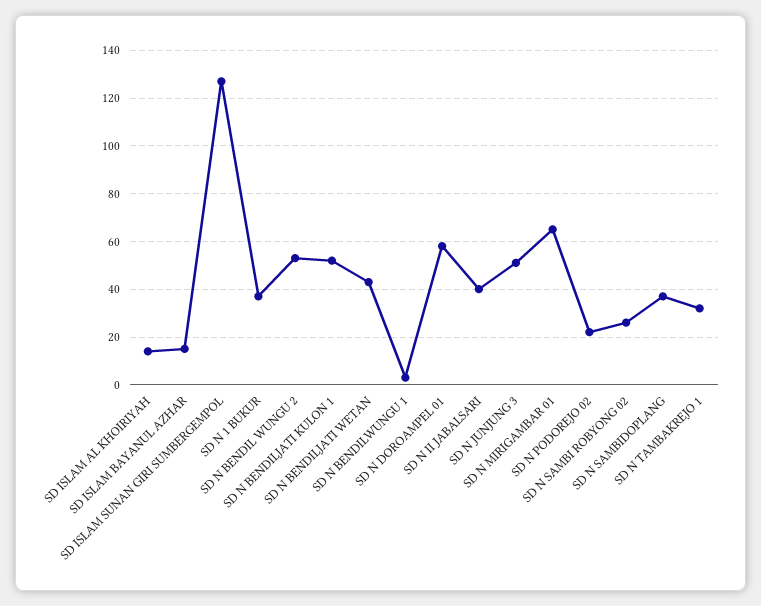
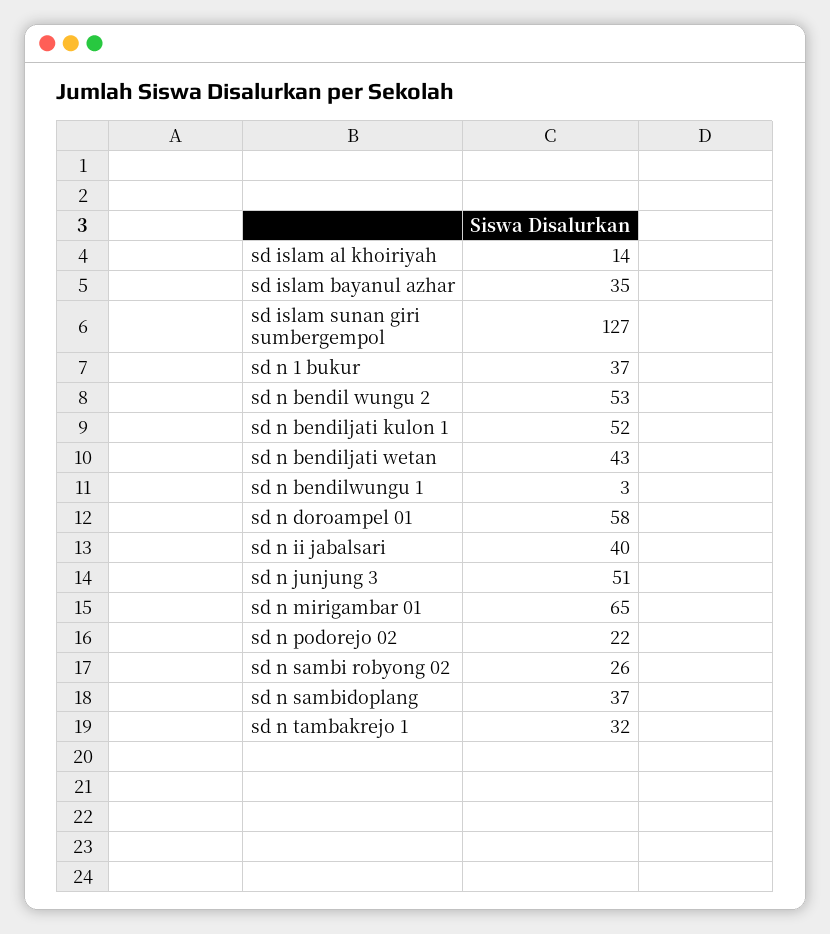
  {
    "SD ISLAM AL KHOIRIYAH": 14,
-   "SD ISLAM BAYANUL AZHAR": 15,
+   "SD ISLAM BAYANUL AZHAR": 35,
    "SD ISLAM SUNAN GIRI SUMBERGEMPOL": 127,
    "SD N 1 BUKUR": 37,
    "SD N BENDIL WUNGU 2": 53,
    "SD N BENDILJATI KULON 1": 52,
    "SD N BENDILJATI WETAN": 43,
    "SD N BENDILWUNGU 1": 3,
    "SD N DOROAMPEL 01": 58,
    "SD N II JABALSARI": 40,
    "SD N JUNJUNG 3": 51,
    "SD N MIRIGAMBAR 01": 65,
    "SD N PODOREJO 02": 22,
    "SD N SAMBI ROBYONG 02": 26,
    "SD N SAMBIDOPLANG": 37,
    "SD N TAMBAKREJO 1": 32
  }

